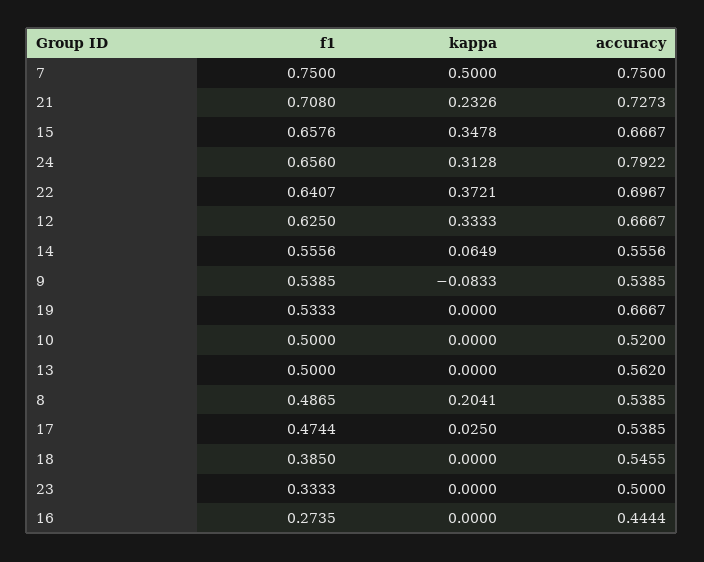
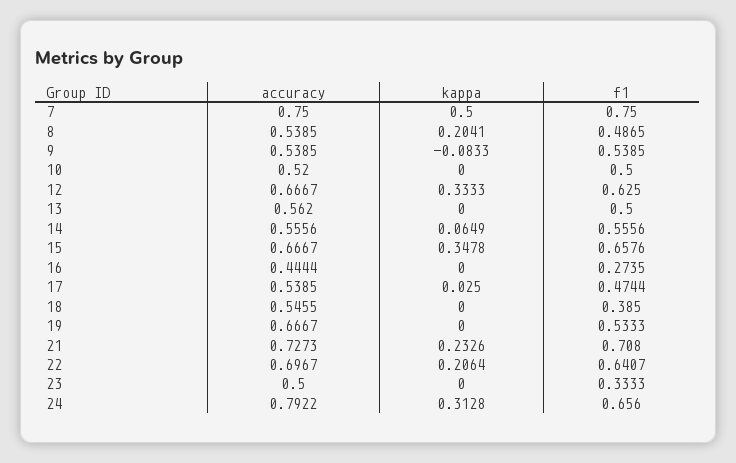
  {
    "f1": {
      "7": 0.75,
      "21": 0.708,
      "15": 0.6576,
      "24": 0.656,
      "22": 0.6407,
      "12": 0.625,
      "14": 0.5556,
      "9": 0.5385,
      "19": 0.5333,
      "10": 0.5,
      "13": 0.5,
      "8": 0.4865,
      "17": 0.4744,
      "18": 0.385,
      "23": 0.3333,
      "16": 0.2735
    },
    "kappa": {
      "7": 0.5,
      "21": 0.2326,
      "15": 0.3478,
      "24": 0.3128,
-     "22": 0.3721,
+     "22": 0.2064,
      "12": 0.3333,
      "14": 0.0649,
      "9": -0.0833,
      "19": 0,
      "10": 0,
      "13": 0,
      "8": 0.2041,
      "17": 0.025,
      "18": 0,
      "23": 0,
      "16": 0
    },
    "accuracy": {
      "7": 0.75,
      "21": 0.7273,
      "15": 0.6667,
      "24": 0.7922,
      "22": 0.6967,
      "12": 0.6667,
      "14": 0.5556,
      "9": 0.5385,
      "19": 0.6667,
      "10": 0.52,
      "13": 0.562,
      "8": 0.5385,
      "17": 0.5385,
      "18": 0.5455,
      "23": 0.5,
      "16": 0.4444
    }
  }

